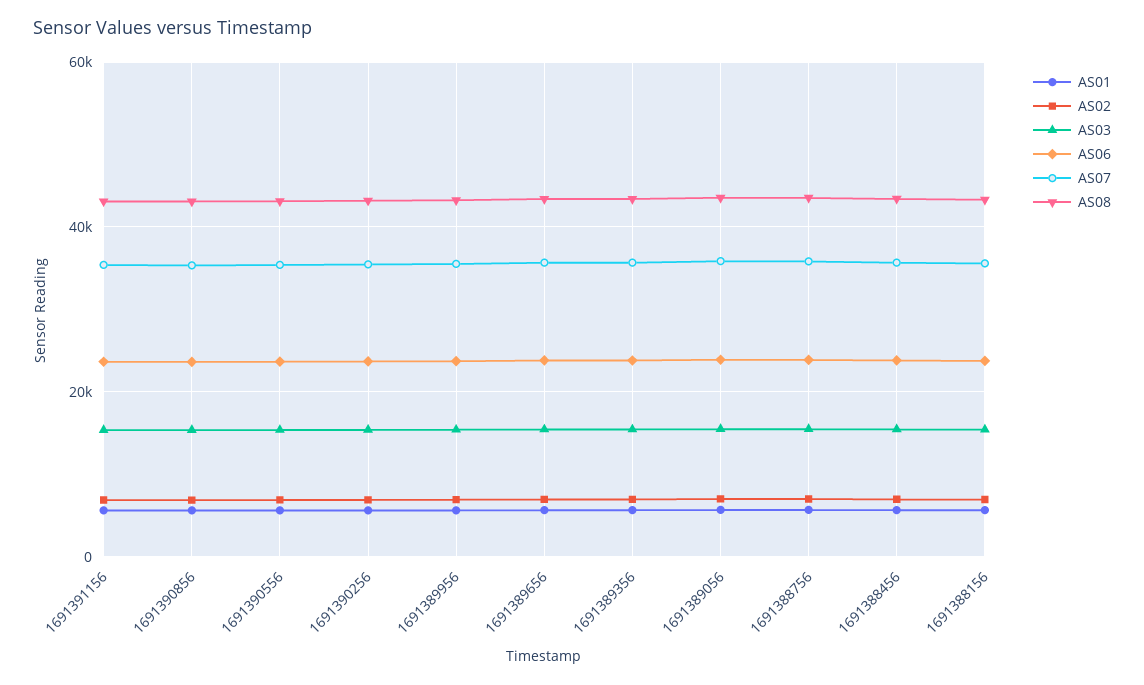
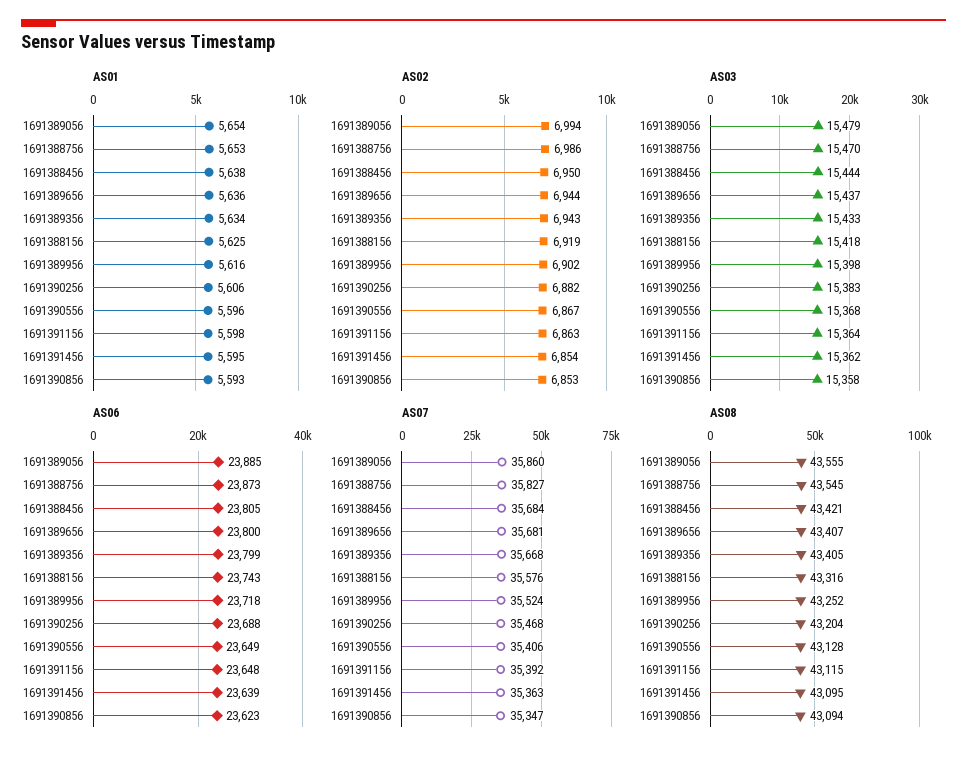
  {
    "AS01": {
      "1691391156": 5598,
      "1691390856": 5593,
      "1691390556": 5596,
      "1691390256": 5606,
      "1691389956": 5616,
      "1691389656": 5636,
      "1691389356": 5634,
      "1691389056": 5654,
      "1691388756": 5653,
      "1691388456": 5638,
-     "1691388156": 5625
+     "1691388156": 5625,
+     "1691391456": 5595
    },
    "AS02": {
      "1691391156": 6863,
      "1691390856": 6853,
      "1691390556": 6867,
      "1691390256": 6882,
      "1691389956": 6902,
      "1691389656": 6944,
      "1691389356": 6943,
      "1691389056": 6994,
      "1691388756": 6986,
      "1691388456": 6950,
-     "1691388156": 6919
+     "1691388156": 6919,
+     "1691391456": 6854
    },
    "AS03": {
      "1691391156": 15364,
      "1691390856": 15358,
      "1691390556": 15368,
      "1691390256": 15383,
      "1691389956": 15398,
      "1691389656": 15437,
      "1691389356": 15433,
      "1691389056": 15479,
      "1691388756": 15470,
      "1691388456": 15444,
-     "1691388156": 15418
+     "1691388156": 15418,
+     "1691391456": 15362
    },
    "AS06": {
      "1691391156": 23648,
      "1691390856": 23623,
      "1691390556": 23649,
      "1691390256": 23688,
      "1691389956": 23718,
      "1691389656": 23800,
      "1691389356": 23799,
      "1691389056": 23885,
      "1691388756": 23873,
      "1691388456": 23805,
-     "1691388156": 23743
+     "1691388156": 23743,
+     "1691391456": 23639
    },
    "AS07": {
      "1691391156": 35392,
      "1691390856": 35347,
      "1691390556": 35406,
      "1691390256": 35468,
      "1691389956": 35524,
      "1691389656": 35681,
      "1691389356": 35668,
      "1691389056": 35860,
      "1691388756": 35827,
      "1691388456": 35684,
-     "1691388156": 35576
+     "1691388156": 35576,
+     "1691391456": 35363
    },
    "AS08": {
      "1691391156": 43115,
      "1691390856": 43094,
      "1691390556": 43128,
      "1691390256": 43204,
      "1691389956": 43252,
      "1691389656": 43407,
      "1691389356": 43405,
      "1691389056": 43555,
      "1691388756": 43545,
      "1691388456": 43421,
-     "1691388156": 43316
+     "1691388156": 43316,
+     "1691391456": 43095
    }
  }

